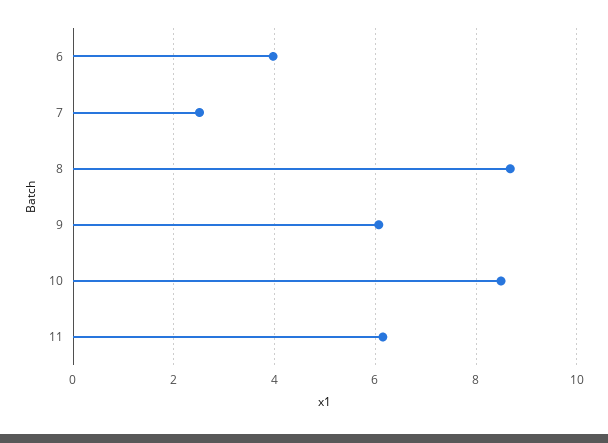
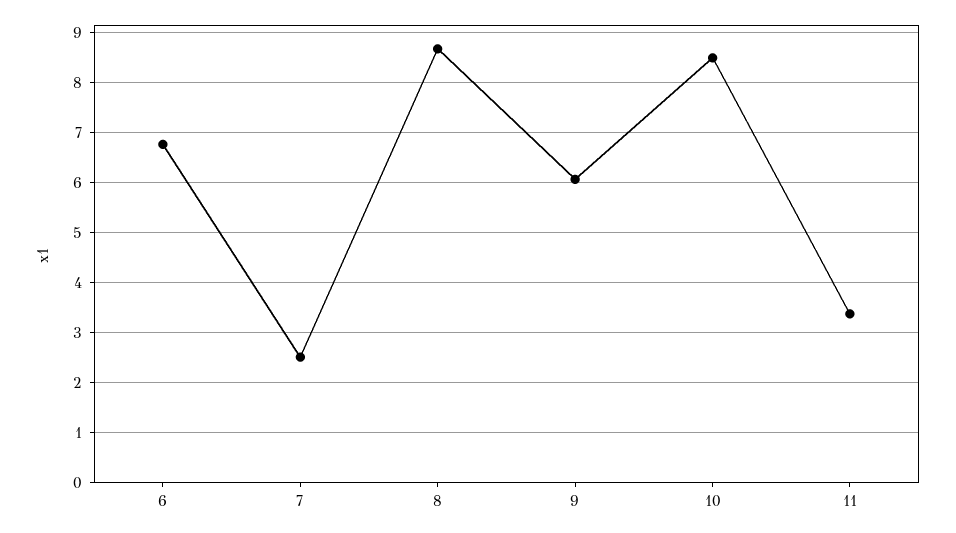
  {
-   "6": 4,
+   "6": 6.8,
    "7": 2.6,
    "8": 8.6,
    "9": 6,
    "10": 8.4,
-   "11": 6.2
+   "11": 3.4
  }

